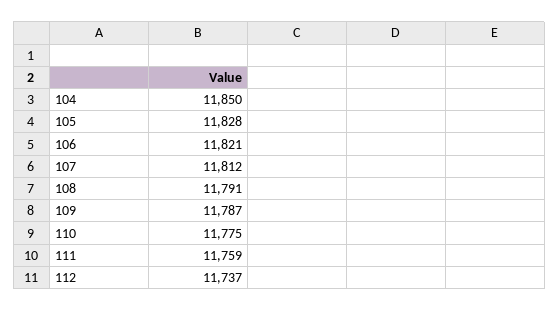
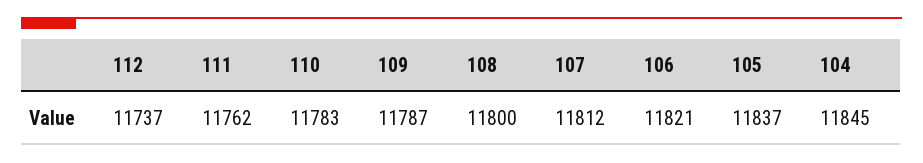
  {
-   "104": 11850,
+   "104": 11845,
-   "105": 11828,
+   "105": 11837,
    "106": 11821,
    "107": 11812,
-   "108": 11791,
+   "108": 11800,
    "109": 11787,
-   "110": 11775,
+   "110": 11783,
-   "111": 11759,
+   "111": 11762,
    "112": 11737
  }

